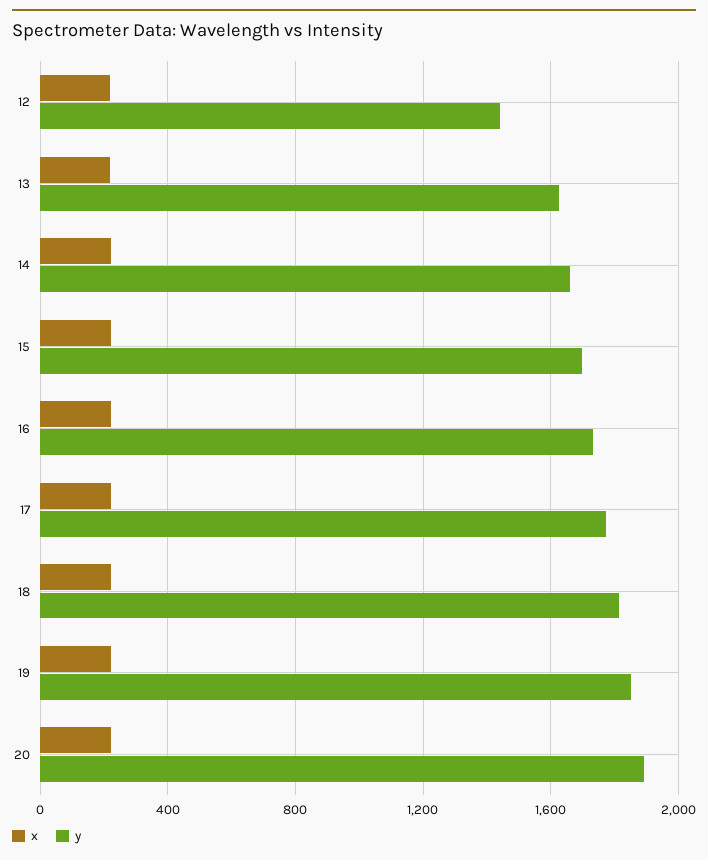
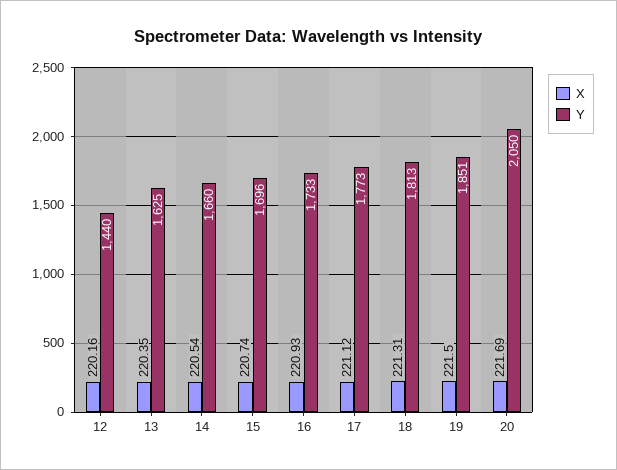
  {
    "x": {
      "12": 220.16,
      "13": 220.35,
      "14": 220.54,
      "15": 220.74,
      "16": 220.93,
      "17": 221.12,
      "18": 221.31,
      "19": 221.5,
      "20": 221.69
    },
    "y": {
      "12": 1440,
      "13": 1625,
      "14": 1660,
      "15": 1696,
      "16": 1733,
      "17": 1773,
      "18": 1813,
      "19": 1851,
-     "20": 1900
+     "20": 2050
    }
  }

